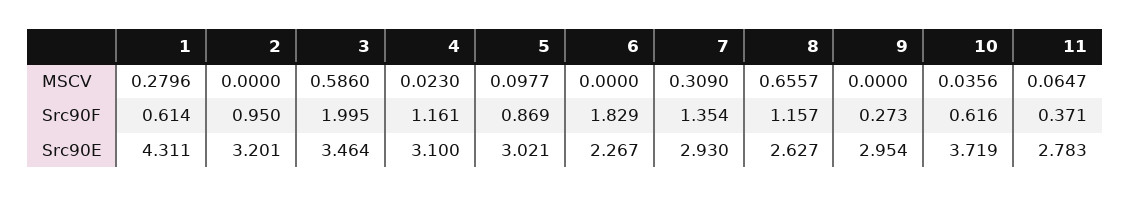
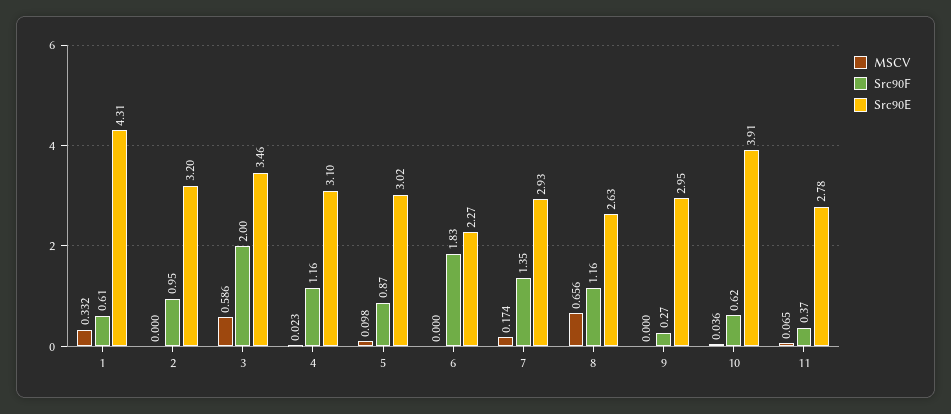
  {
    "MSCV": {
-     "1": 0.2796,
+     "1": 0.332,
      "2": 0,
      "3": 0.586,
      "4": 0.023,
      "5": 0.0977,
      "6": 0,
-     "7": 0.309,
+     "7": 0.174,
      "8": 0.6557,
      "9": 0,
      "10": 0.0356,
      "11": 0.0647
    },
    "Src90F": {
      "1": 0.614,
      "2": 0.95,
      "3": 1.995,
      "4": 1.161,
      "5": 0.869,
      "6": 1.829,
      "7": 1.354,
      "8": 1.157,
      "9": 0.273,
      "10": 0.616,
      "11": 0.371
    },
    "Src90E": {
      "1": 4.311,
      "2": 3.201,
      "3": 3.464,
      "4": 3.1,
      "5": 3.021,
      "6": 2.267,
      "7": 2.93,
      "8": 2.627,
      "9": 2.954,
-     "10": 3.719,
+     "10": 3.91,
      "11": 2.783
    }
  }

